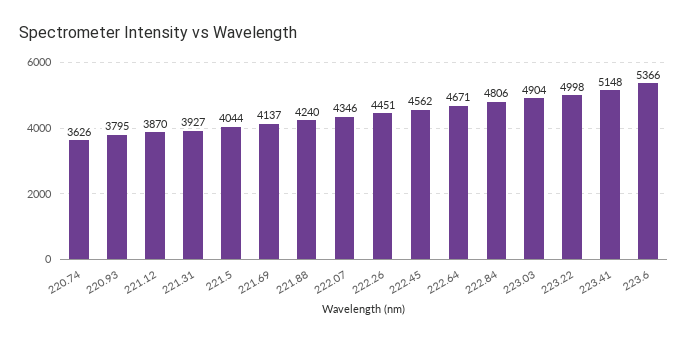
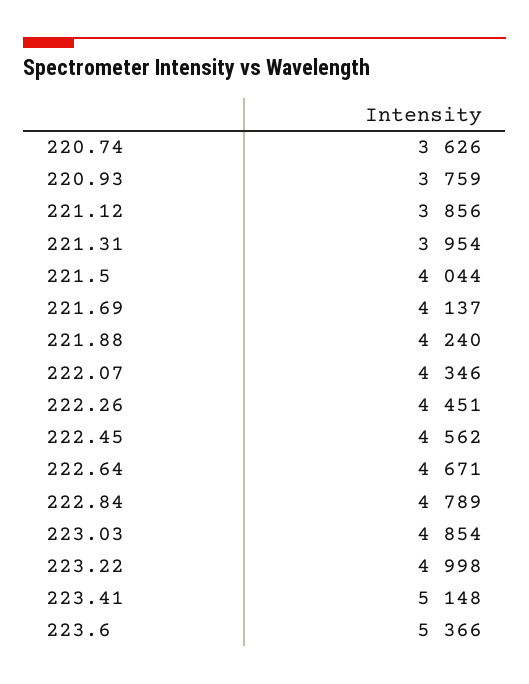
  {
    "220.74": 3626,
-   "220.93": 3795,
+   "220.93": 3759,
-   "221.12": 3870,
+   "221.12": 3856,
-   "221.31": 3927,
+   "221.31": 3954,
    "221.5": 4044,
    "221.69": 4137,
    "221.88": 4240,
    "222.07": 4346,
    "222.26": 4451,
    "222.45": 4562,
    "222.64": 4671,
-   "222.84": 4806,
+   "222.84": 4789,
-   "223.03": 4904,
+   "223.03": 4854,
    "223.22": 4998,
    "223.41": 5148,
    "223.6": 5366
  }

